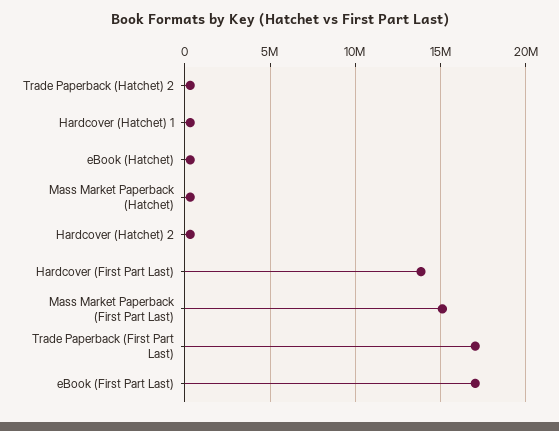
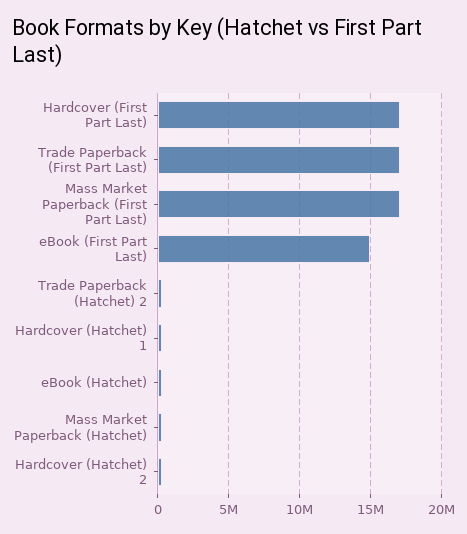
  {
    "Trade Paperback (Hatchet) 2": 500000,
    "Hardcover (Hatchet) 1": 500000,
    "eBook (Hatchet)": 500000,
    "Mass Market Paperback (Hatchet)": 500000,
    "Hardcover (Hatchet) 2": 500000,
-   "Hardcover (First Part Last)": 14000000,
+   "Hardcover (First Part Last)": 17000000,
-   "Mass Market Paperback (First Part Last)": 15000000,
+   "Mass Market Paperback (First Part Last)": 17000000,
    "Trade Paperback (First Part Last)": 17000000,
-   "eBook (First Part Last)": 17000000
+   "eBook (First Part Last)": 15000000
  }

